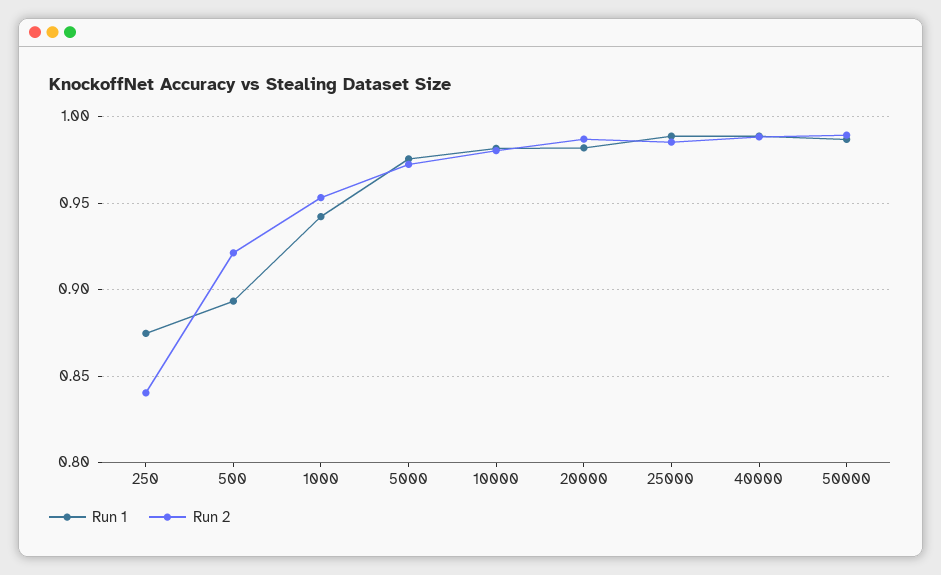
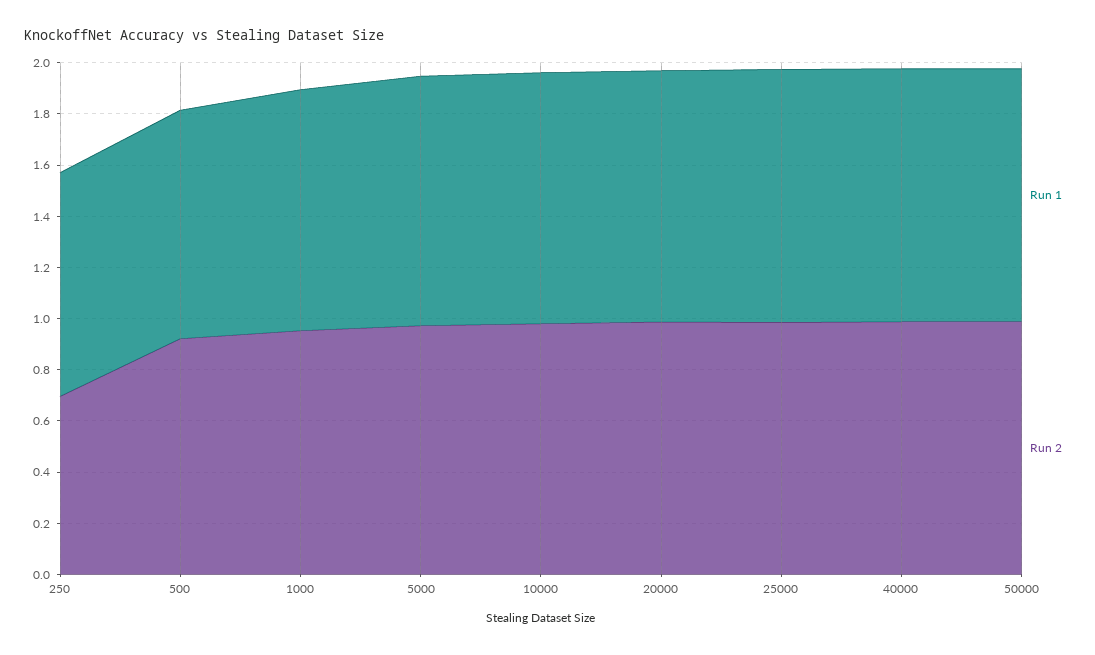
  {
    "Run 1": {
      "250": 0.875,
      "500": 0.895,
      "1000": 0.94,
      "5000": 0.975,
      "10000": 0.98,
      "20000": 0.98,
      "25000": 0.99,
      "40000": 0.99,
      "50000": 0.985
    },
    "Run 2": {
-     "250": 0.84,
+     "250": 0.7,
      "500": 0.92,
      "1000": 0.955,
      "5000": 0.97,
      "10000": 0.98,
      "20000": 0.985,
      "25000": 0.985,
      "40000": 0.99,
      "50000": 0.99
    }
  }

